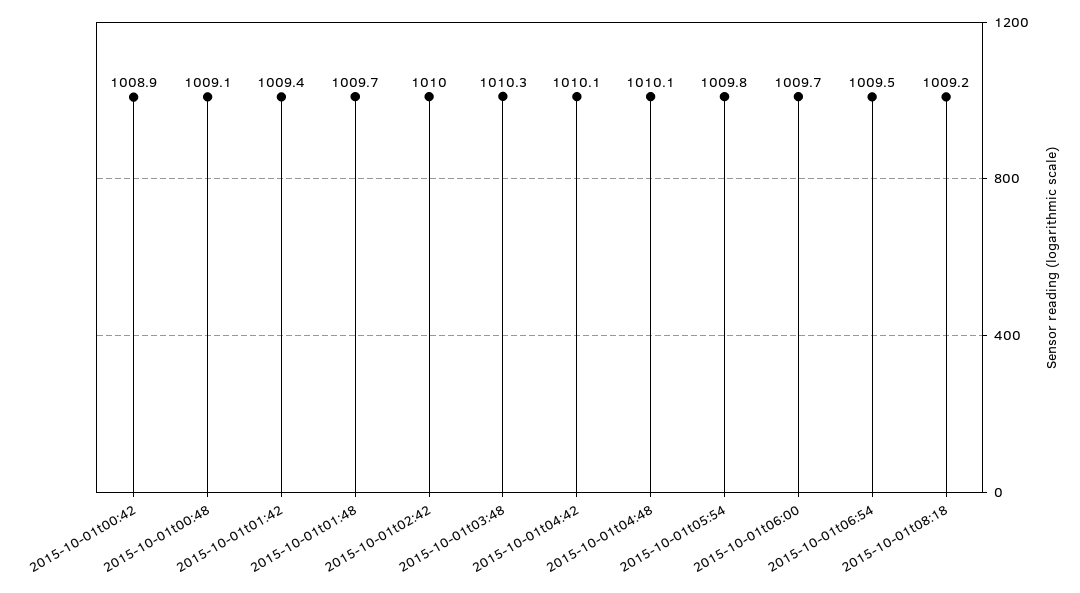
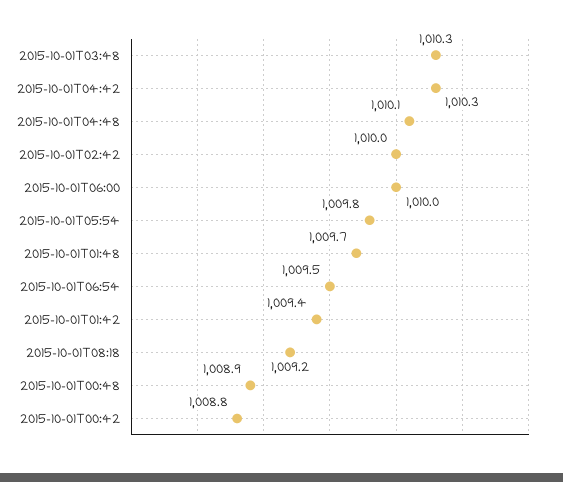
  {
-   "2015-10-01t00:42": 1008.9,
+   "2015-10-01t00:42": 1008.8,
-   "2015-10-01t00:48": 1009.1,
+   "2015-10-01t00:48": 1008.9,
    "2015-10-01t01:42": 1009.4,
    "2015-10-01t01:48": 1009.7,
    "2015-10-01t02:42": 1010,
    "2015-10-01t03:48": 1010.3,
-   "2015-10-01t04:42": 1010.1,
+   "2015-10-01t04:42": 1010.3,
    "2015-10-01t04:48": 1010.1,
    "2015-10-01t05:54": 1009.8,
-   "2015-10-01t06:00": 1009.7,
+   "2015-10-01t06:00": 1010,
    "2015-10-01t06:54": 1009.5,
    "2015-10-01t08:18": 1009.2
  }

